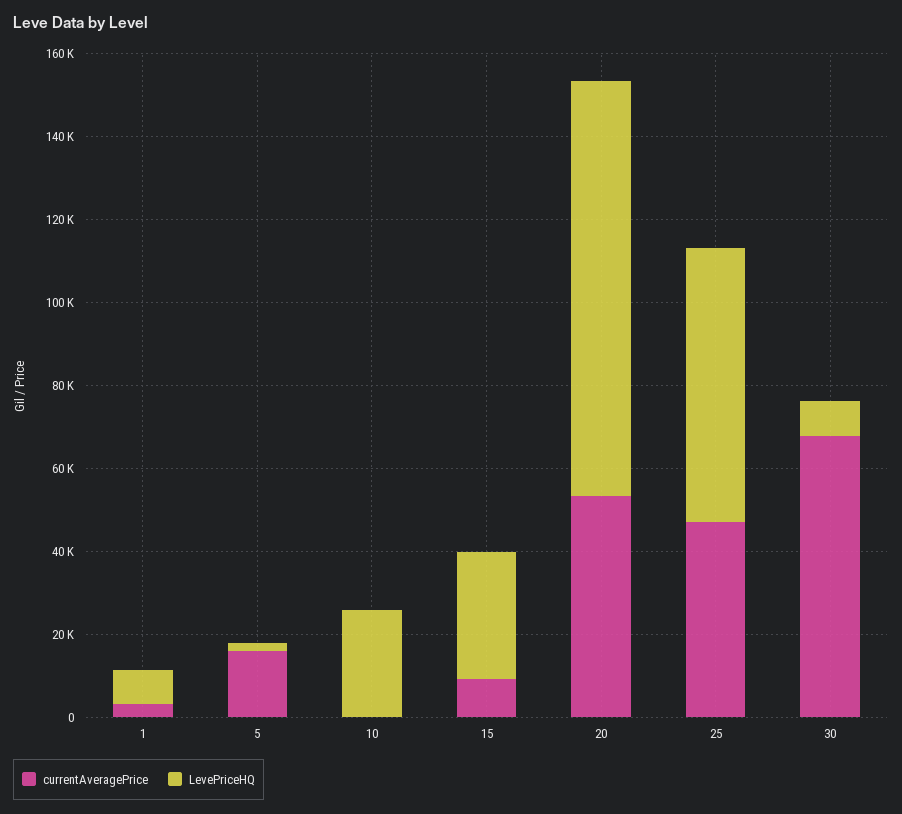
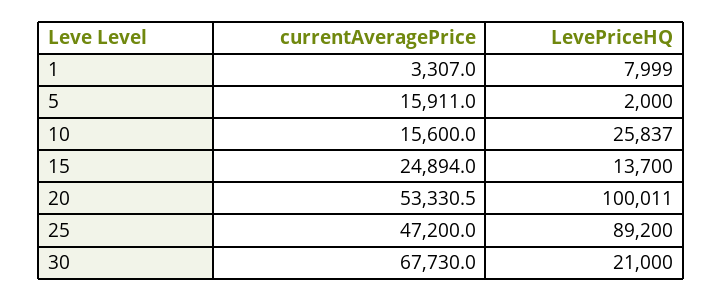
  {
    "currentAveragePrice": {
      "1": 3307,
      "5": 15911,
-     "10": 0,
+     "10": 15600,
-     "15": 10000,
+     "15": 24894,
      "20": 53330.5,
      "25": 47200,
      "30": 67730
    },
    "LevePriceHQ": {
      "1": 7999,
      "5": 2000,
      "10": 25837,
-     "15": 30000,
+     "15": 13700,
      "20": 100011,
-     "25": 65000,
+     "25": 89200,
-     "30": 10000
+     "30": 21000
    }
  }

